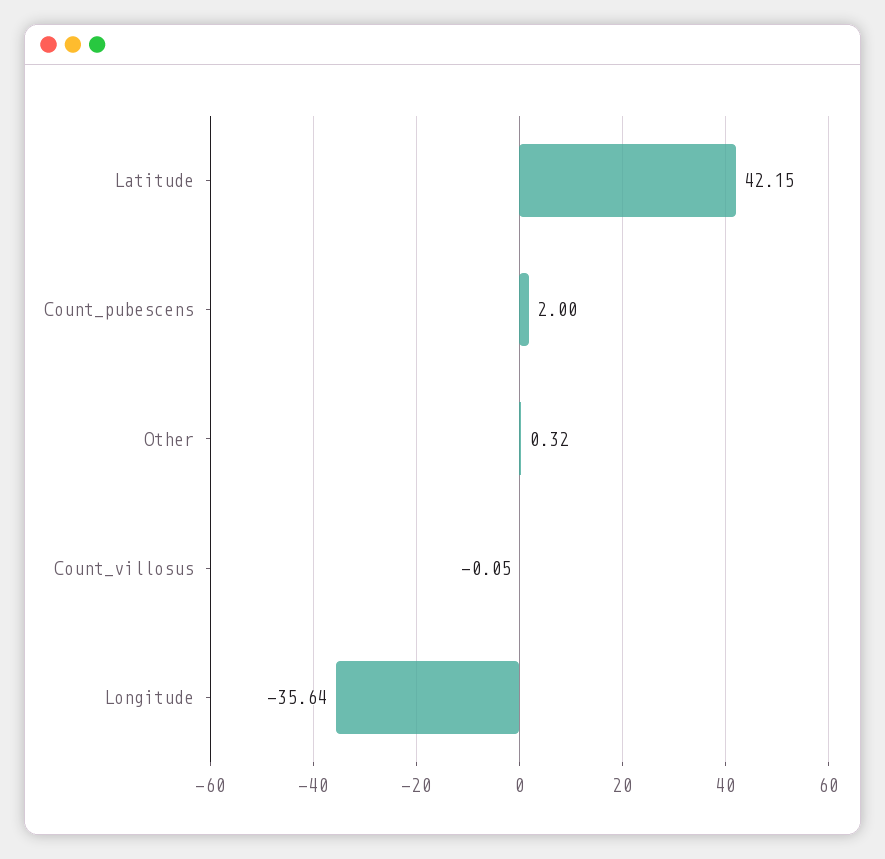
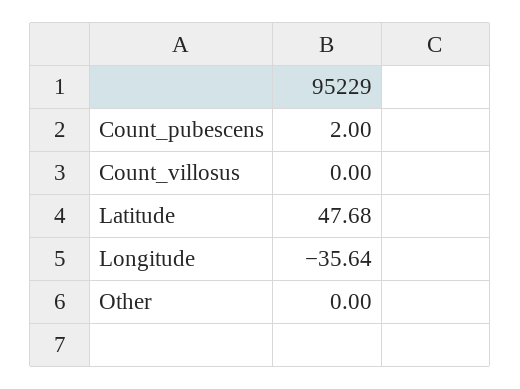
  {
-   "Latitude": 42.15,
+   "Latitude": 47.68,
    "Count_pubescens": 2,
-   "Other": 0.32,
+   "Other": 0,
-   "Count_villosus": -0.05,
+   "Count_villosus": 0,
    "Longitude": -35.64
  }

